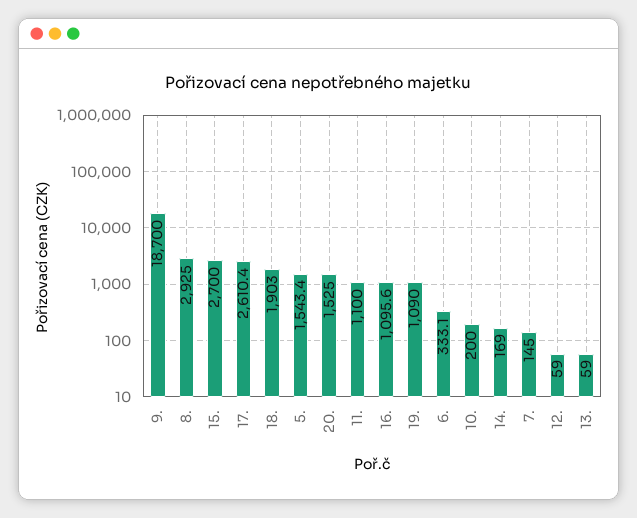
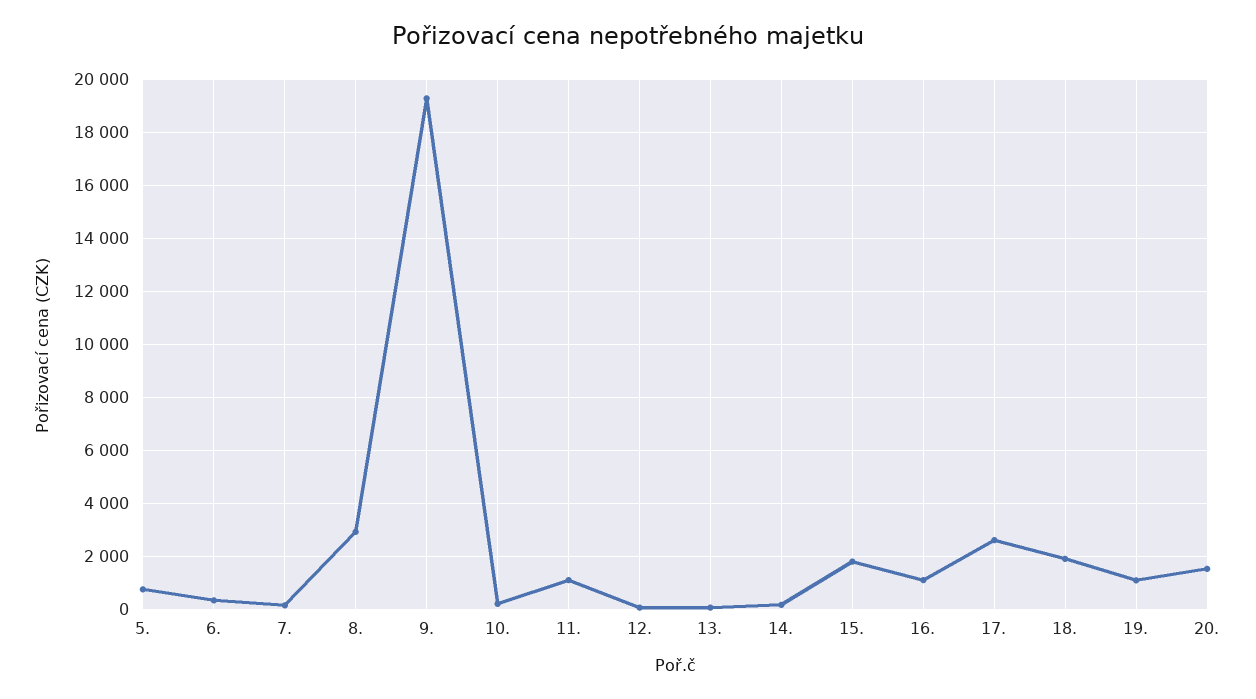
  {
-   "9.": 18700,
+   "9.": 19250,
    "8.": 2925,
-   "15.": 2700,
+   "15.": 1750,
    "17.": 2610.4,
    "18.": 1903,
-   "5.": 1543.4,
+   "5.": 750,
    "20.": 1525,
    "11.": 1100,
    "16.": 1095.6,
    "19.": 1090,
    "6.": 333.1,
    "10.": 200,
    "14.": 169,
    "7.": 145,
    "12.": 59,
    "13.": 59
  }

